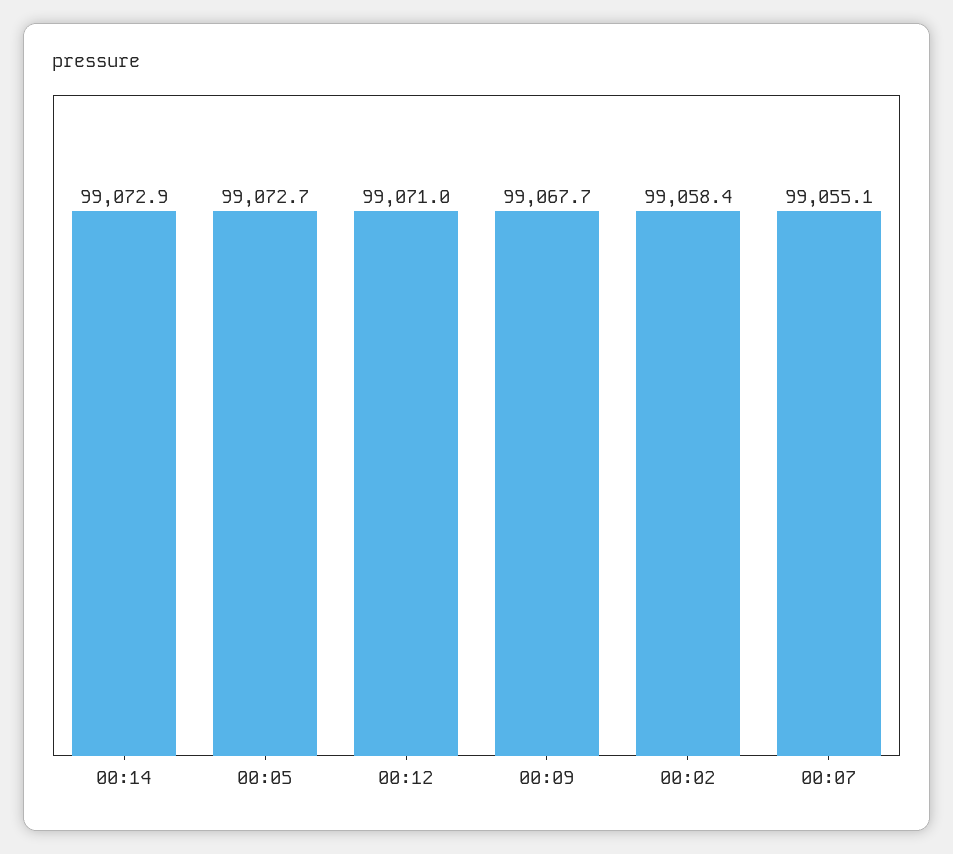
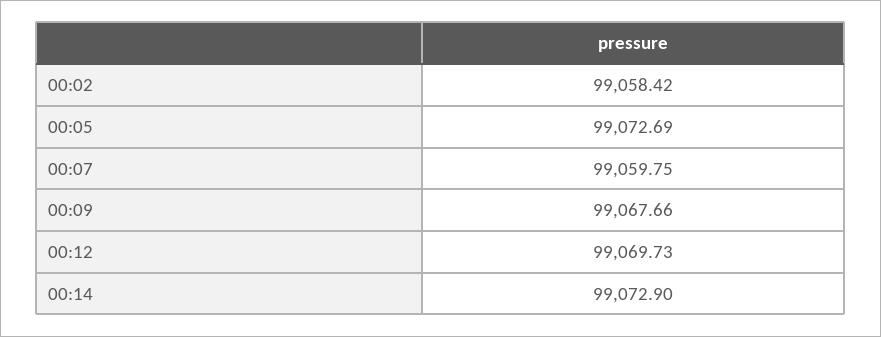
  {
    "00:14": 99072.9,
    "00:05": 99072.69,
-   "00:12": 99071,
+   "00:12": 99069.73,
    "00:09": 99067.66,
    "00:02": 99058.42,
-   "00:07": 99055.1
+   "00:07": 99059.75
  }

